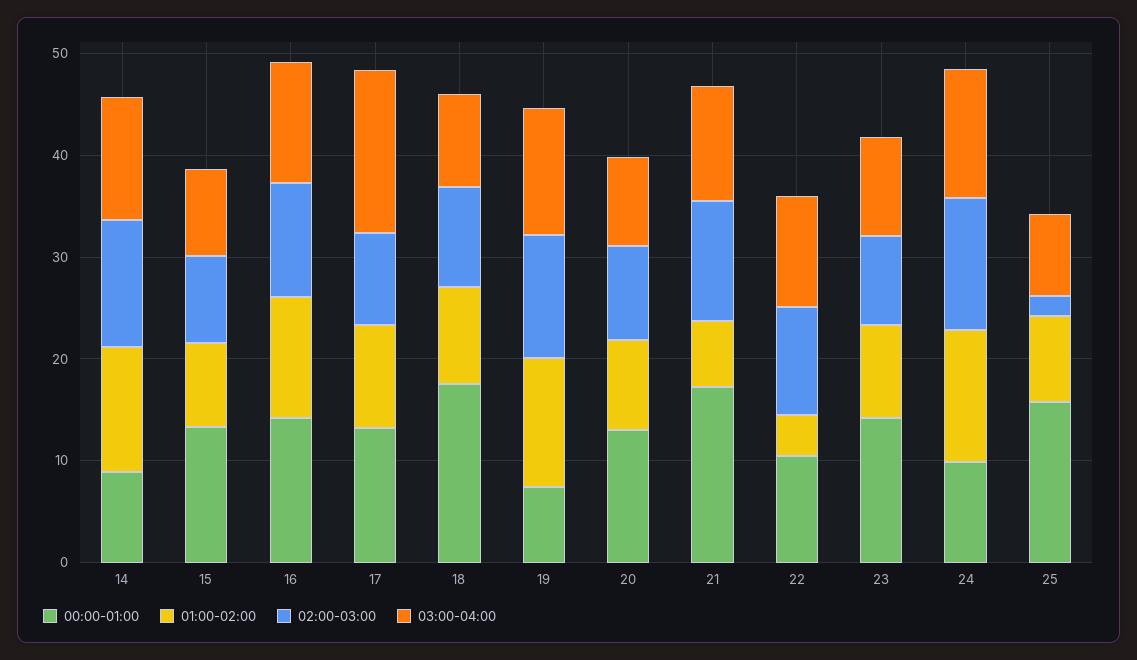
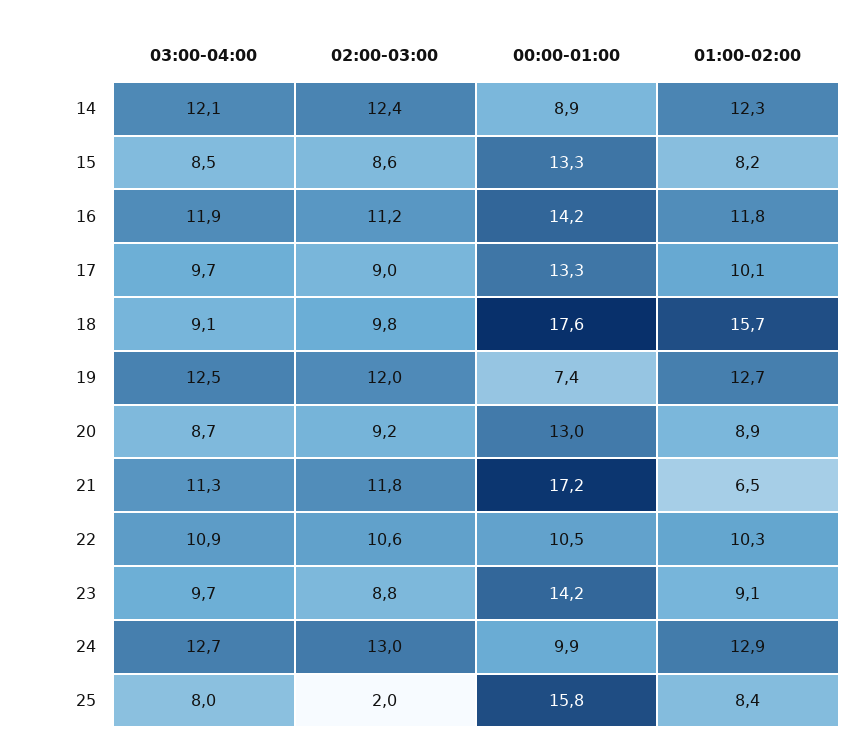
  {
    "00:00-01:00": {
      "14": 8.9,
      "15": 13.3,
      "16": 14.2,
      "17": 13.3,
      "18": 17.6,
      "19": 7.4,
      "20": 13,
      "21": 17.2,
      "22": 10.5,
      "23": 14.2,
      "24": 9.9,
      "25": 15.8
    },
    "01:00-02:00": {
      "14": 12.3,
      "15": 8.2,
      "16": 11.8,
      "17": 10.1,
-     "18": 10,
+     "18": 15.7,
      "19": 12.7,
      "20": 8.9,
      "21": 6.5,
-     "22": 4,
+     "22": 10.3,
      "23": 9.1,
      "24": 12.9,
      "25": 8.4
    },
    "02:00-03:00": {
      "14": 12.4,
      "15": 8.6,
      "16": 11.2,
      "17": 9,
      "18": 9.8,
      "19": 12,
      "20": 9.2,
      "21": 11.8,
      "22": 10.6,
      "23": 8.8,
      "24": 13,
      "25": 2
    },
    "03:00-04:00": {
      "14": 12.1,
      "15": 8.5,
      "16": 11.9,
-     "17": 16,
+     "17": 9.7,
      "18": 9.1,
      "19": 12.5,
      "20": 8.7,
      "21": 11.3,
      "22": 10.9,
      "23": 9.7,
      "24": 12.7,
      "25": 8
    }
  }

